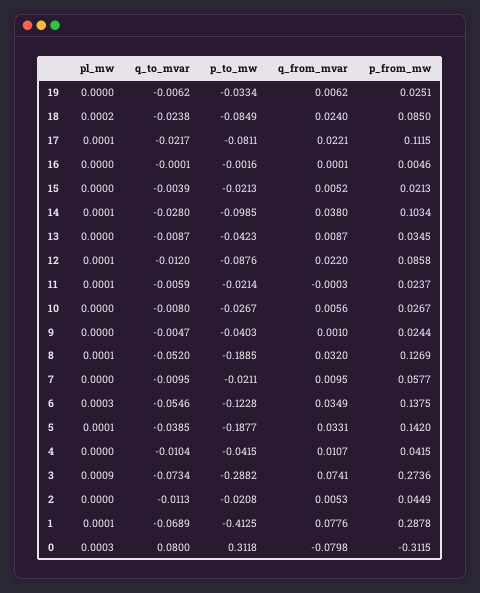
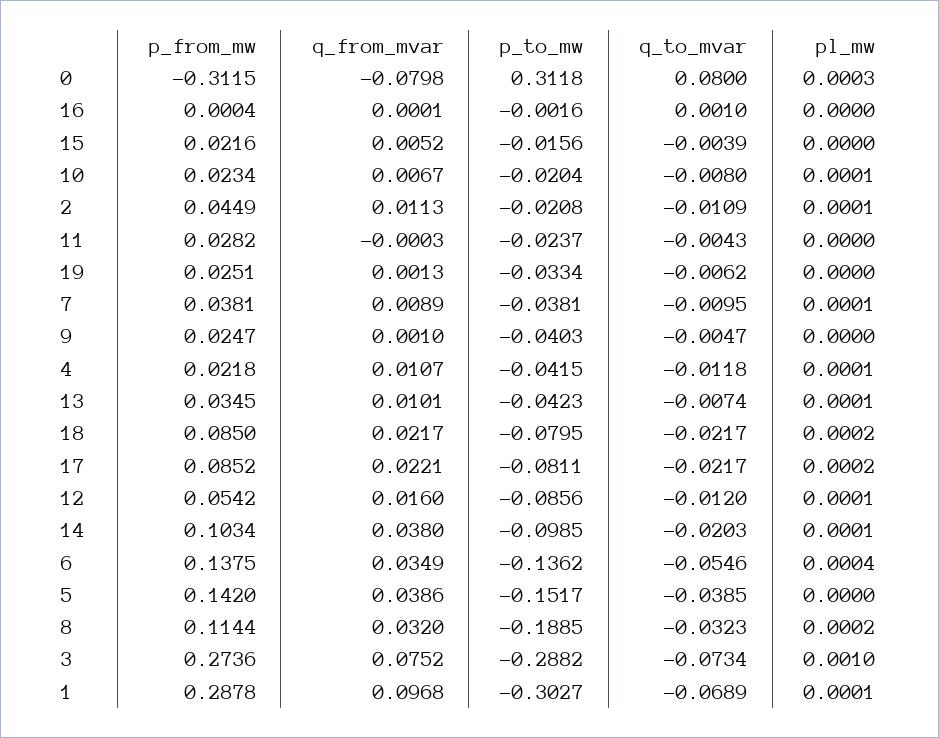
  {
    "pl_mw": {
      "19": 0,
      "18": 0.0002,
-     "17": 0.0001,
+     "17": 0.0002,
      "16": 0,
      "15": 0,
      "14": 0.0001,
-     "13": 0,
+     "13": 0.0001,
      "12": 0.0001,
-     "11": 0.0001,
+     "11": 0,
-     "10": 0,
+     "10": 0.0001,
      "9": 0,
-     "8": 0.0001,
+     "8": 0.0002,
-     "7": 0,
+     "7": 0.0001,
-     "6": 0.0003,
+     "6": 0.0004,
-     "5": 0.0001,
+     "5": 0,
-     "4": 0,
+     "4": 0.0001,
-     "3": 0.0009,
+     "3": 0.001,
-     "2": 0,
+     "2": 0.0001,
      "1": 0.0001,
      "0": 0.0003
    },
    "q_to_mvar": {
      "19": -0.0062,
-     "18": -0.0238,
+     "18": -0.0217,
      "17": -0.0217,
-     "16": -0.0001,
+     "16": 0.001,
      "15": -0.0039,
-     "14": -0.028,
+     "14": -0.0203,
-     "13": -0.0087,
+     "13": -0.0074,
      "12": -0.012,
-     "11": -0.0059,
+     "11": -0.0043,
      "10": -0.008,
      "9": -0.0047,
-     "8": -0.052,
+     "8": -0.0323,
      "7": -0.0095,
      "6": -0.0546,
      "5": -0.0385,
-     "4": -0.0104,
+     "4": -0.0118,
      "3": -0.0734,
-     "2": -0.0113,
+     "2": -0.0109,
      "1": -0.0689,
      "0": 0.08
    },
    "p_to_mw": {
      "19": -0.0334,
-     "18": -0.0849,
+     "18": -0.0795,
      "17": -0.0811,
      "16": -0.0016,
-     "15": -0.0213,
+     "15": -0.0156,
      "14": -0.0985,
      "13": -0.0423,
-     "12": -0.0876,
+     "12": -0.0856,
-     "11": -0.0214,
+     "11": -0.0237,
-     "10": -0.0267,
+     "10": -0.0204,
      "9": -0.0403,
      "8": -0.1885,
-     "7": -0.0211,
+     "7": -0.0381,
-     "6": -0.1228,
+     "6": -0.1362,
-     "5": -0.1877,
+     "5": -0.1517,
      "4": -0.0415,
      "3": -0.2882,
      "2": -0.0208,
-     "1": -0.4125,
+     "1": -0.3027,
      "0": 0.3118
    },
    "q_from_mvar": {
-     "19": 0.0062,
+     "19": 0.0013,
-     "18": 0.024,
+     "18": 0.0217,
      "17": 0.0221,
      "16": 0.0001,
      "15": 0.0052,
      "14": 0.038,
-     "13": 0.0087,
+     "13": 0.0101,
-     "12": 0.022,
+     "12": 0.016,
      "11": -0.0003,
-     "10": 0.0056,
+     "10": 0.0067,
      "9": 0.001,
      "8": 0.032,
-     "7": 0.0095,
+     "7": 0.0089,
      "6": 0.0349,
-     "5": 0.0331,
+     "5": 0.0386,
      "4": 0.0107,
-     "3": 0.0741,
+     "3": 0.0752,
-     "2": 0.0053,
+     "2": 0.0113,
-     "1": 0.0776,
+     "1": 0.0968,
      "0": -0.0798
    },
    "p_from_mw": {
      "19": 0.0251,
      "18": 0.085,
-     "17": 0.1115,
+     "17": 0.0852,
-     "16": 0.0046,
+     "16": 0.0004,
-     "15": 0.0213,
+     "15": 0.0216,
      "14": 0.1034,
      "13": 0.0345,
-     "12": 0.0858,
+     "12": 0.0542,
-     "11": 0.0237,
+     "11": 0.0282,
-     "10": 0.0267,
+     "10": 0.0234,
-     "9": 0.0244,
+     "9": 0.0247,
-     "8": 0.1269,
+     "8": 0.1144,
-     "7": 0.0577,
+     "7": 0.0381,
      "6": 0.1375,
      "5": 0.142,
-     "4": 0.0415,
+     "4": 0.0218,
      "3": 0.2736,
      "2": 0.0449,
      "1": 0.2878,
      "0": -0.3115
    }
  }

